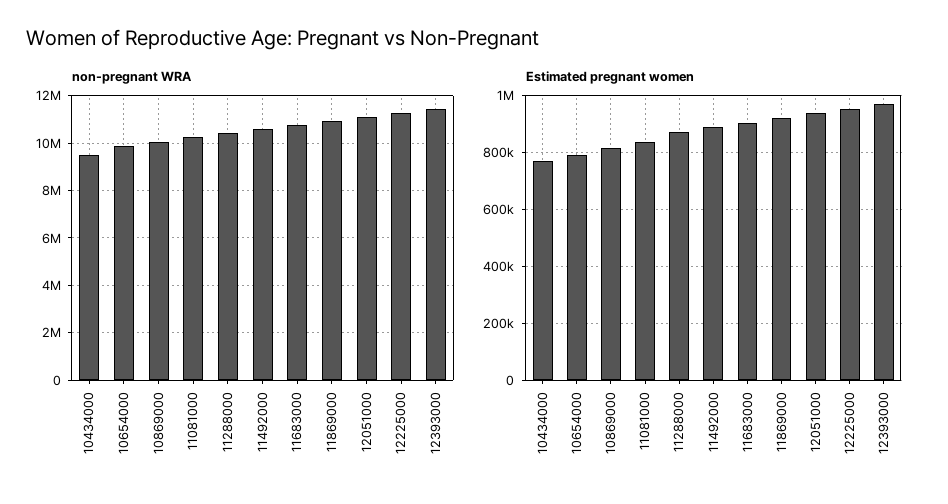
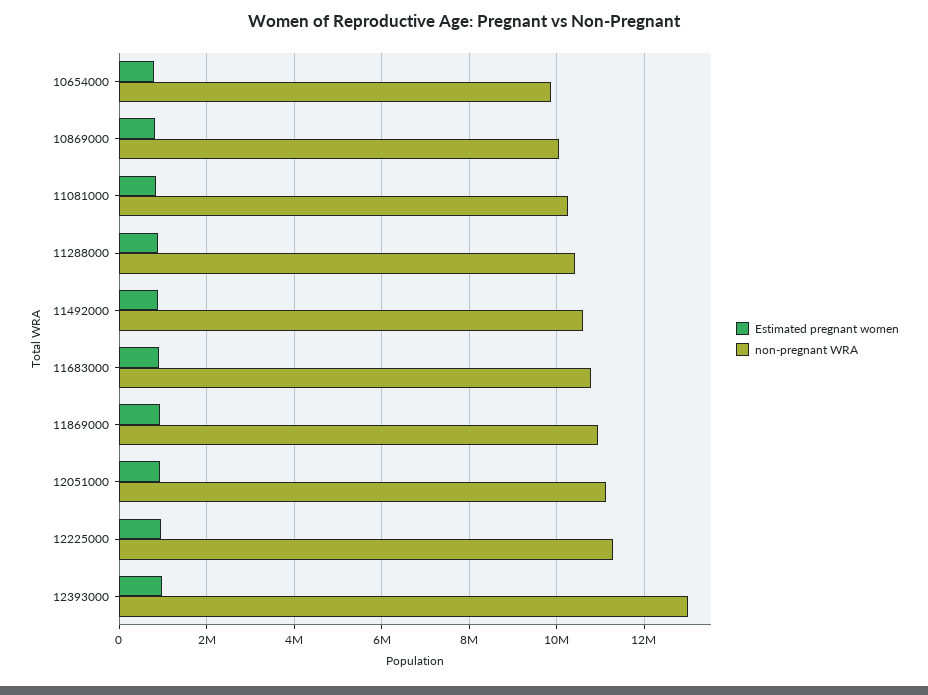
  {
    "non-pregnant WRA": {
-     "10434000": 9500000,
      "10654000": 9800000,
      "10869000": 10000000,
      "11081000": 10200000,
      "11288000": 10400000,
      "11492000": 10600000,
      "11683000": 10800000,
      "11869000": 11000000,
      "12051000": 11200000,
      "12225000": 11200000,
-     "12393000": 11500000
+     "12393000": 13000000
    },
    "Estimated pregnant women": {
-     "10434000": 775000,
      "10654000": 800000,
      "10869000": 825000,
      "11081000": 850000,
      "11288000": 875000,
      "11492000": 900000,
      "11683000": 900000,
      "11869000": 925000,
      "12051000": 925000,
      "12225000": 950000,
      "12393000": 975000
    }
  }

